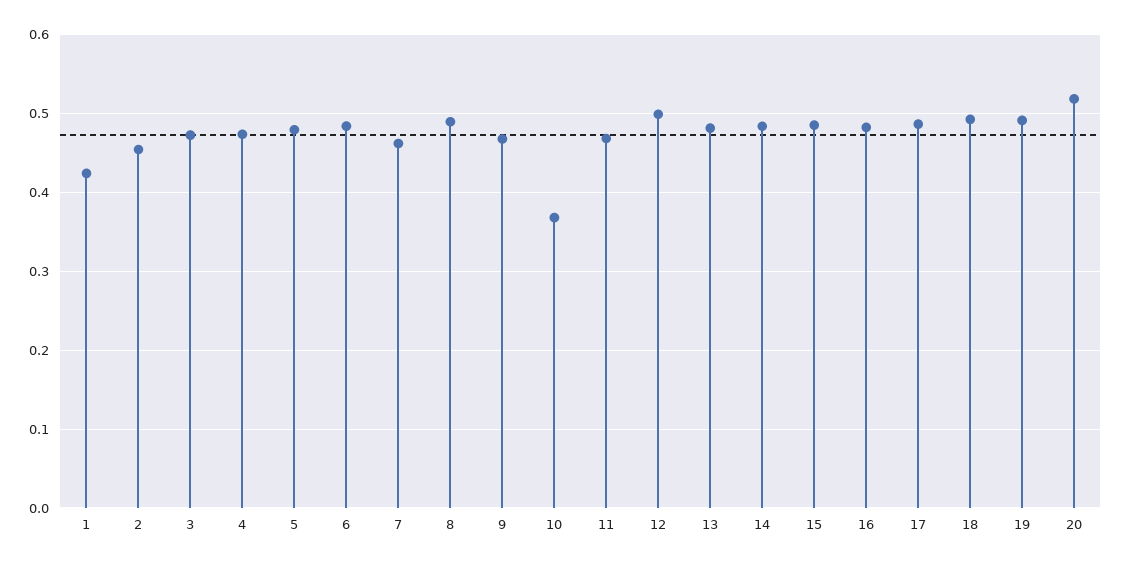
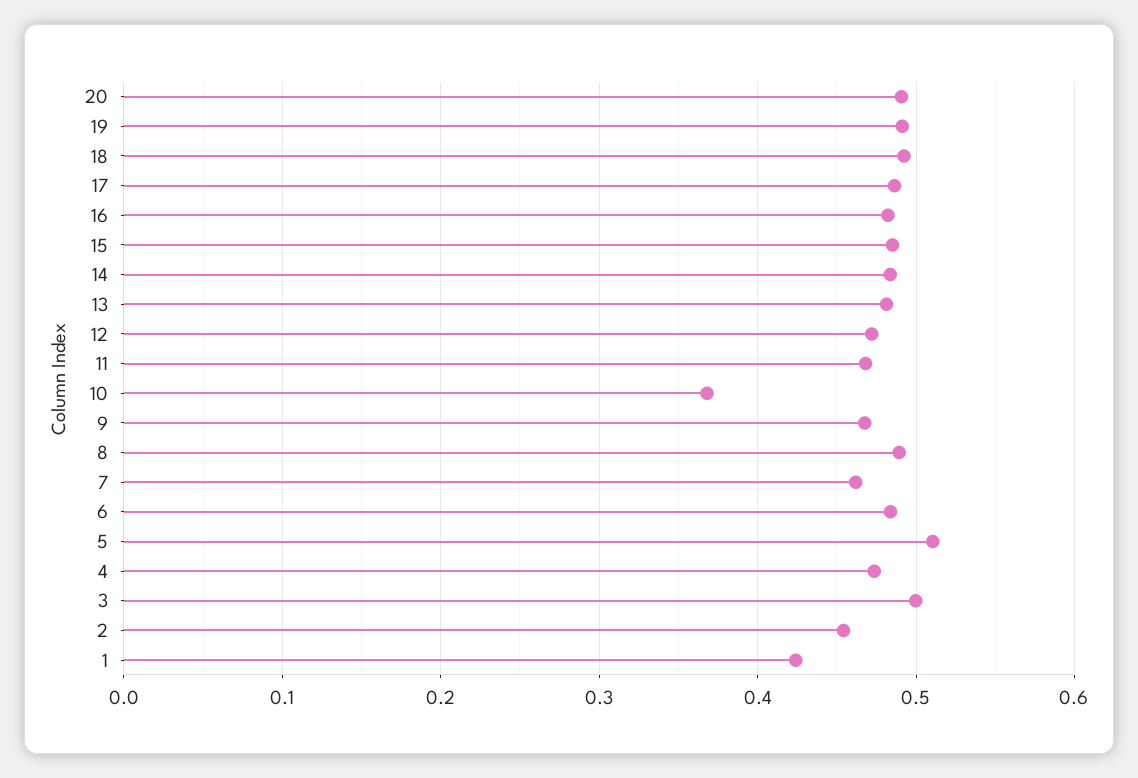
  {
    "1": 0.42,
    "2": 0.45,
-   "3": 0.47,
+   "3": 0.5,
    "4": 0.47,
-   "5": 0.48,
+   "5": 0.51,
    "6": 0.48,
    "7": 0.46,
    "8": 0.49,
    "9": 0.47,
    "10": 0.37,
    "11": 0.47,
-   "12": 0.5,
+   "12": 0.47,
    "13": 0.48,
    "14": 0.48,
    "15": 0.49,
    "16": 0.48,
    "17": 0.49,
    "18": 0.49,
    "19": 0.49,
-   "20": 0.52
+   "20": 0.49
  }

